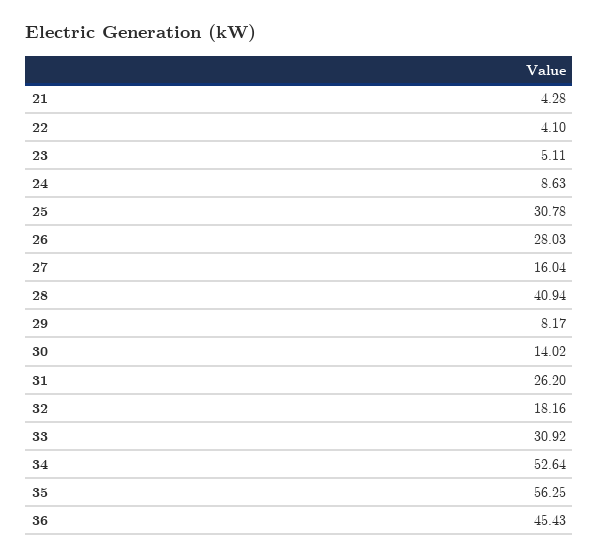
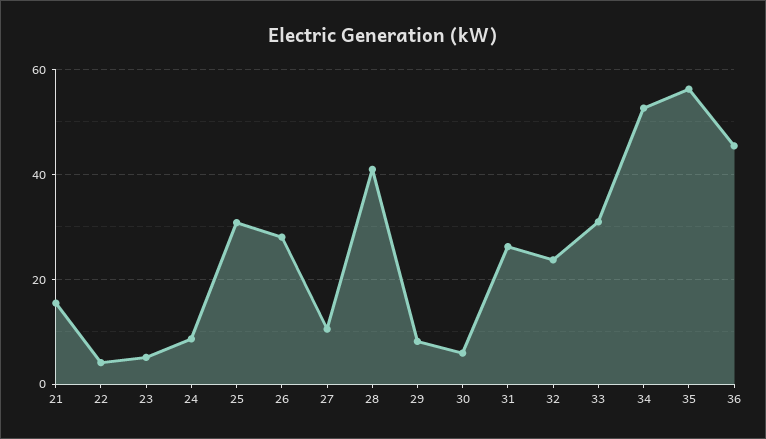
  {
-   "21": 4.28,
+   "21": 16,
    "22": 4.1,
    "23": 5.11,
    "24": 8.63,
    "25": 30.78,
    "26": 28.03,
-   "27": 16.04,
+   "27": 10,
    "28": 40.94,
    "29": 8.17,
-   "30": 14.02,
+   "30": 6,
    "31": 26.2,
-   "32": 18.16,
+   "32": 24,
    "33": 30.92,
    "34": 52.64,
    "35": 56.25,
    "36": 45.43
  }

